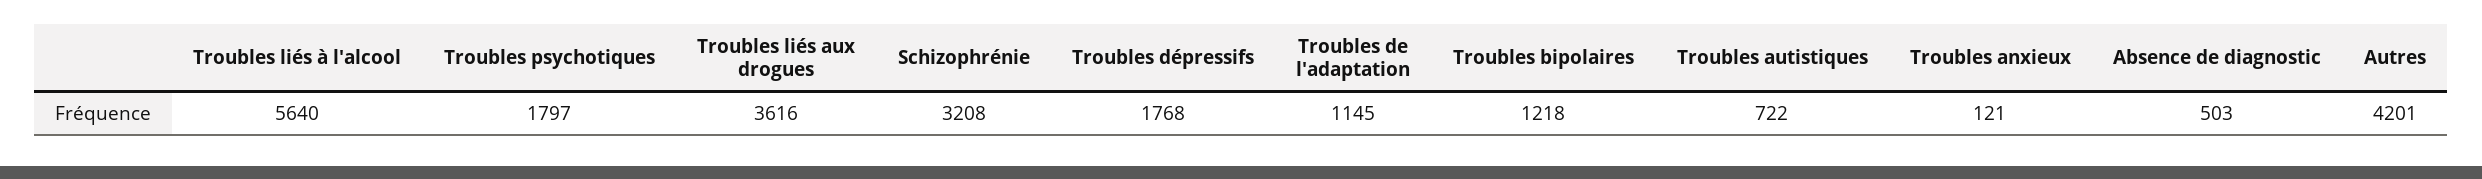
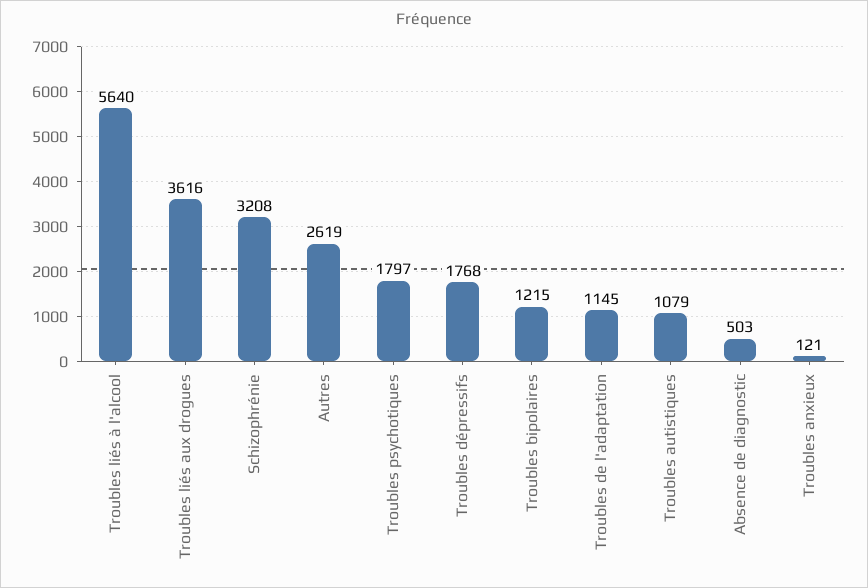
  {
    "Troubles liés à l'alcool": 5640,
    "Troubles psychotiques": 1797,
    "Troubles liés aux drogues": 3616,
    "Schizophrénie": 3208,
    "Troubles dépressifs": 1768,
    "Troubles de l'adaptation": 1145,
-   "Troubles bipolaires": 1218,
+   "Troubles bipolaires": 1215,
-   "Troubles autistiques": 722,
+   "Troubles autistiques": 1079,
    "Troubles anxieux": 121,
    "Absence de diagnostic": 503,
-   "Autres": 4201
+   "Autres": 2619
  }

